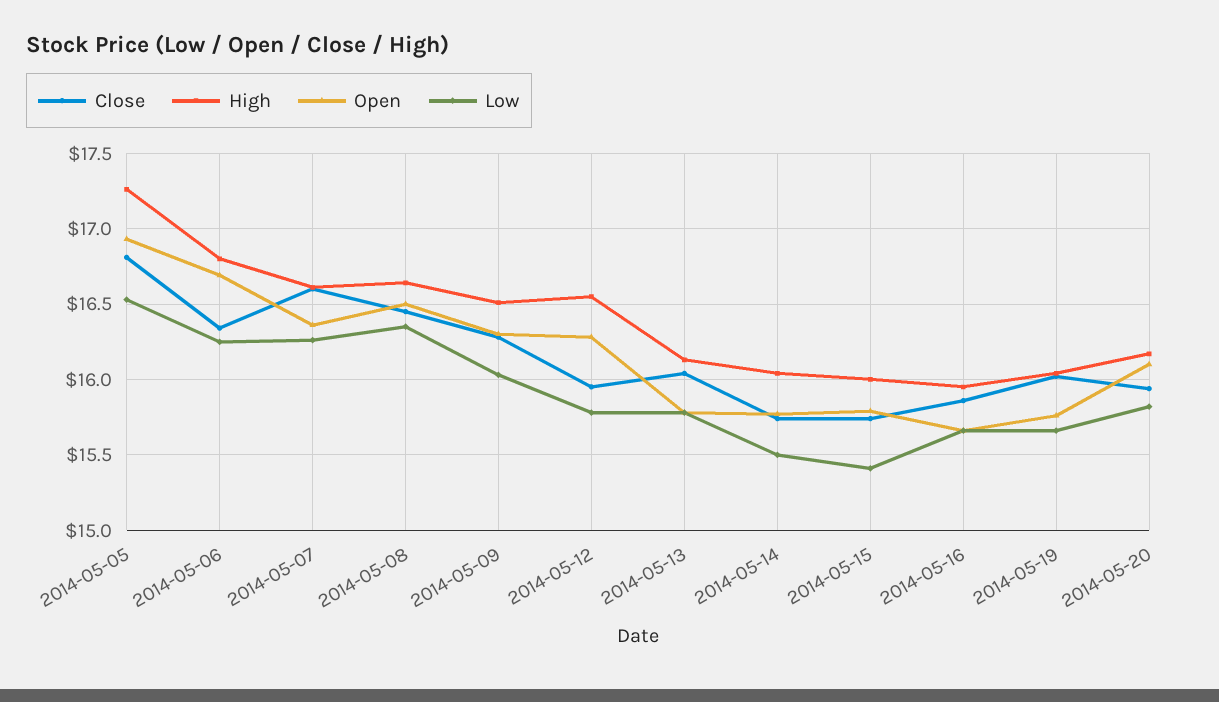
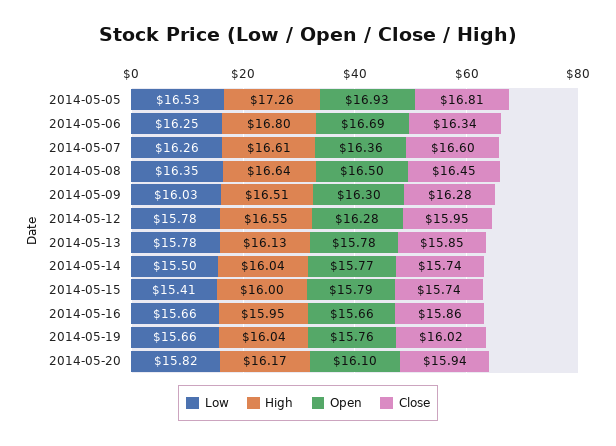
  {
    "Close": {
      "2014-05-05": 16.81,
      "2014-05-06": 16.34,
      "2014-05-07": 16.6,
      "2014-05-08": 16.45,
      "2014-05-09": 16.28,
      "2014-05-12": 15.95,
-     "2014-05-13": 16.05,
+     "2014-05-13": 15.85,
      "2014-05-14": 15.74,
      "2014-05-15": 15.74,
      "2014-05-16": 15.86,
      "2014-05-19": 16.02,
      "2014-05-20": 15.94
    },
    "High": {
      "2014-05-05": 17.26,
      "2014-05-06": 16.8,
      "2014-05-07": 16.61,
      "2014-05-08": 16.64,
      "2014-05-09": 16.51,
      "2014-05-12": 16.55,
      "2014-05-13": 16.13,
      "2014-05-14": 16.04,
      "2014-05-15": 16,
      "2014-05-16": 15.95,
      "2014-05-19": 16.04,
      "2014-05-20": 16.17
    },
    "Open": {
      "2014-05-05": 16.93,
      "2014-05-06": 16.69,
      "2014-05-07": 16.36,
      "2014-05-08": 16.5,
      "2014-05-09": 16.3,
      "2014-05-12": 16.28,
      "2014-05-13": 15.78,
      "2014-05-14": 15.77,
      "2014-05-15": 15.79,
      "2014-05-16": 15.66,
      "2014-05-19": 15.76,
      "2014-05-20": 16.1
    },
    "Low": {
      "2014-05-05": 16.53,
      "2014-05-06": 16.25,
      "2014-05-07": 16.26,
      "2014-05-08": 16.35,
      "2014-05-09": 16.03,
      "2014-05-12": 15.78,
      "2014-05-13": 15.78,
      "2014-05-14": 15.5,
      "2014-05-15": 15.41,
      "2014-05-16": 15.66,
      "2014-05-19": 15.66,
      "2014-05-20": 15.82
    }
  }

